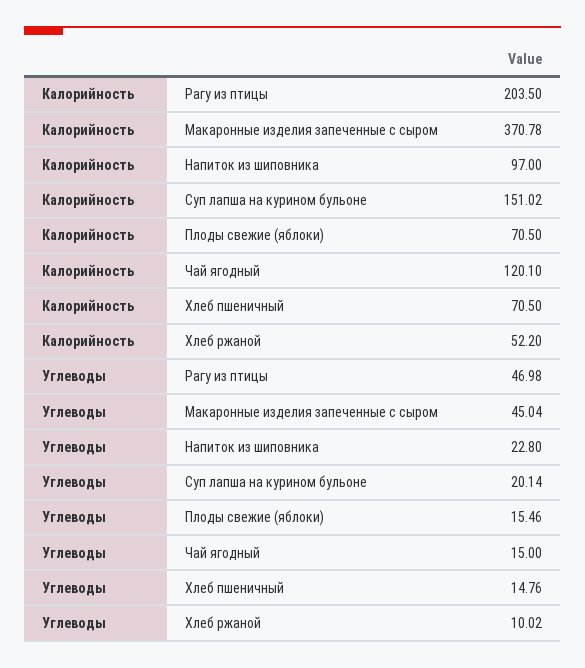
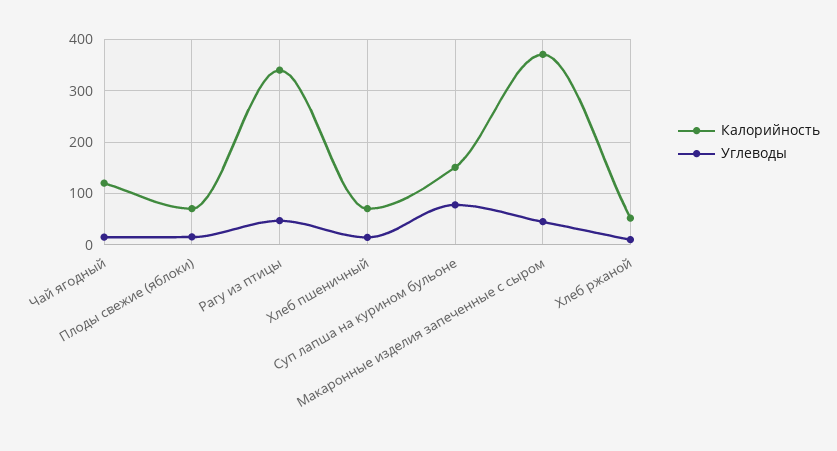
  {
    "Калорийность": {
-     "Рагу из птицы": 203.5,
+     "Рагу из птицы": 340,
      "Макаронные изделия запеченные с сыром": 370.78,
-     "Напиток из шиповника": 97,
      "Суп лапша на курином бульоне": 151.02,
      "Плоды свежие (яблоки)": 70.5,
      "Чай ягодный": 120.1,
      "Хлеб пшеничный": 70.5,
      "Хлеб ржаной": 52.2
    },
    "Углеводы": {
      "Рагу из птицы": 46.98,
      "Макаронные изделия запеченные с сыром": 45.04,
-     "Напиток из шиповника": 22.8,
-     "Суп лапша на курином бульоне": 20.14,
+     "Суп лапша на курином бульоне": 80,
      "Плоды свежие (яблоки)": 15.46,
      "Чай ягодный": 15,
      "Хлеб пшеничный": 14.76,
      "Хлеб ржаной": 10.02
    }
  }

